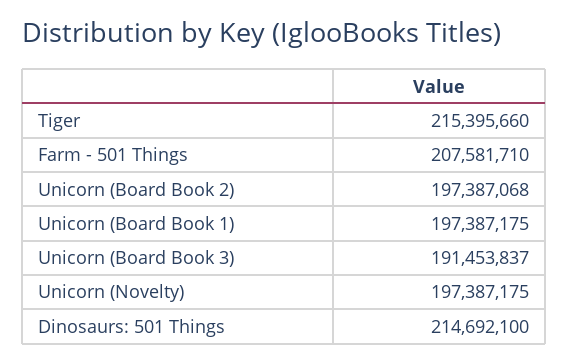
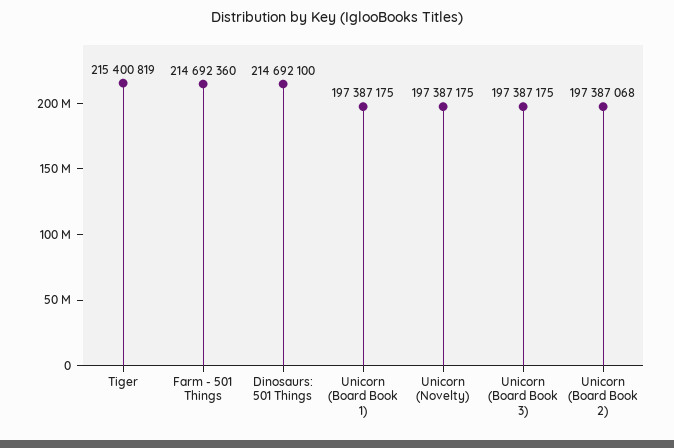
  {
-   "Tiger": 215395660,
+   "Tiger": 215400819,
-   "Farm - 501 Things": 207581710,
+   "Farm - 501 Things": 214692360,
    "Unicorn (Board Book 2)": 197387068,
    "Unicorn (Board Book 1)": 197387175,
-   "Unicorn (Board Book 3)": 191453837,
+   "Unicorn (Board Book 3)": 197387175,
    "Unicorn (Novelty)": 197387175,
    "Dinosaurs: 501 Things": 214692100
  }

